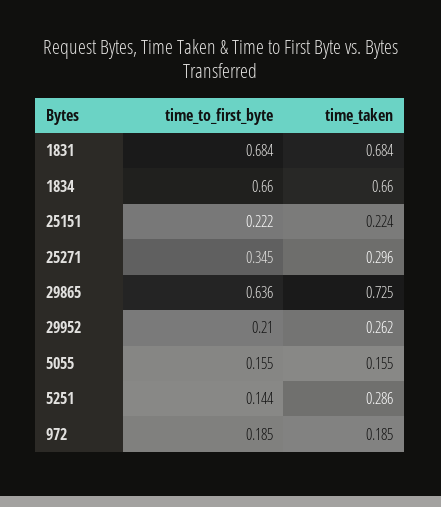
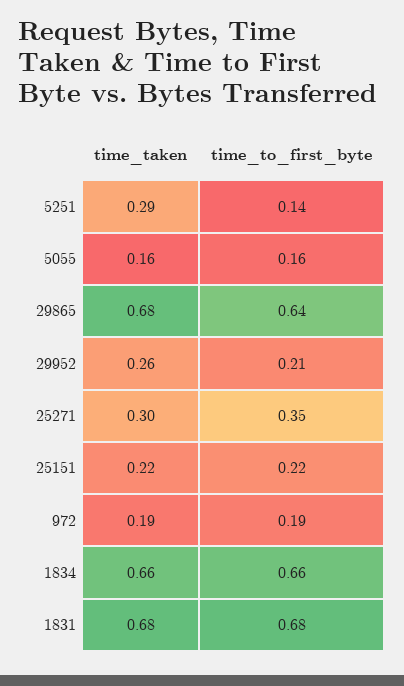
  {
    "time_to_first_byte": {
      "1831": 0.684,
      "1834": 0.66,
      "25151": 0.222,
      "25271": 0.345,
      "29865": 0.636,
      "29952": 0.21,
      "5055": 0.155,
      "5251": 0.144,
      "972": 0.185
    },
    "time_taken": {
      "1831": 0.684,
      "1834": 0.66,
      "25151": 0.224,
      "25271": 0.296,
-     "29865": 0.725,
+     "29865": 0.68,
      "29952": 0.262,
      "5055": 0.155,
      "5251": 0.286,
      "972": 0.185
    }
  }

